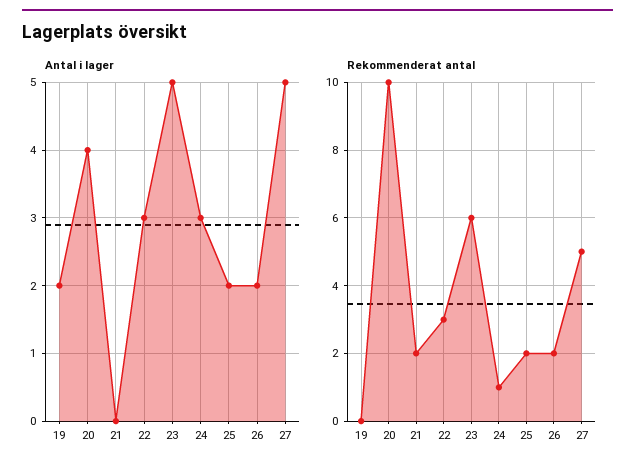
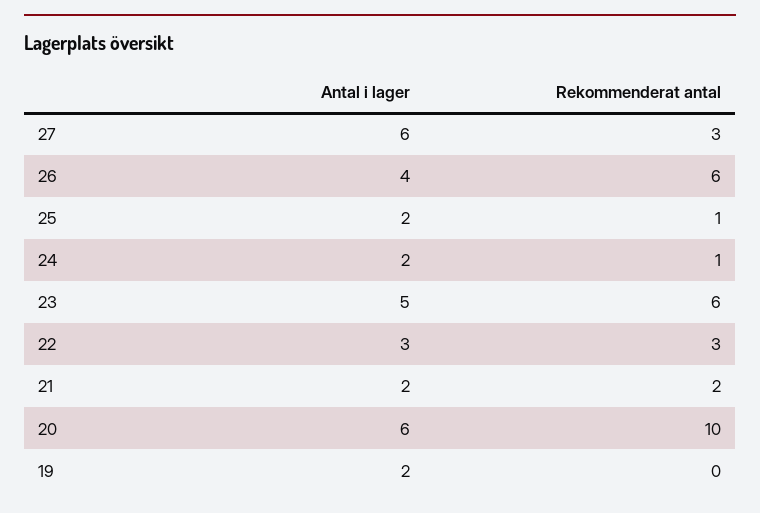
  {
    "Antal i lager": {
      "19": 2,
-     "20": 4,
+     "20": 6,
-     "21": 0,
+     "21": 2,
      "22": 3,
      "23": 5,
-     "24": 3,
+     "24": 2,
      "25": 2,
-     "26": 2,
+     "26": 4,
-     "27": 5
+     "27": 6
    },
    "Rekommenderat antal": {
      "19": 0,
      "20": 10,
      "21": 2,
      "22": 3,
      "23": 6,
      "24": 1,
-     "25": 2,
+     "25": 1,
-     "26": 2,
+     "26": 6,
-     "27": 5
+     "27": 3
    }
  }

